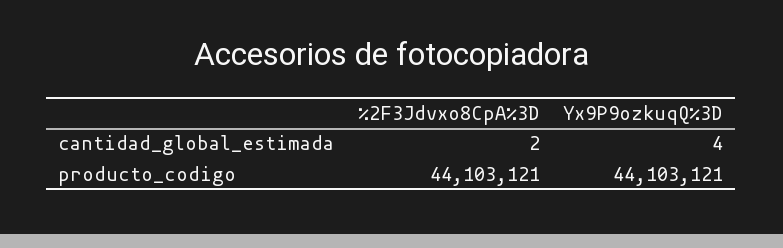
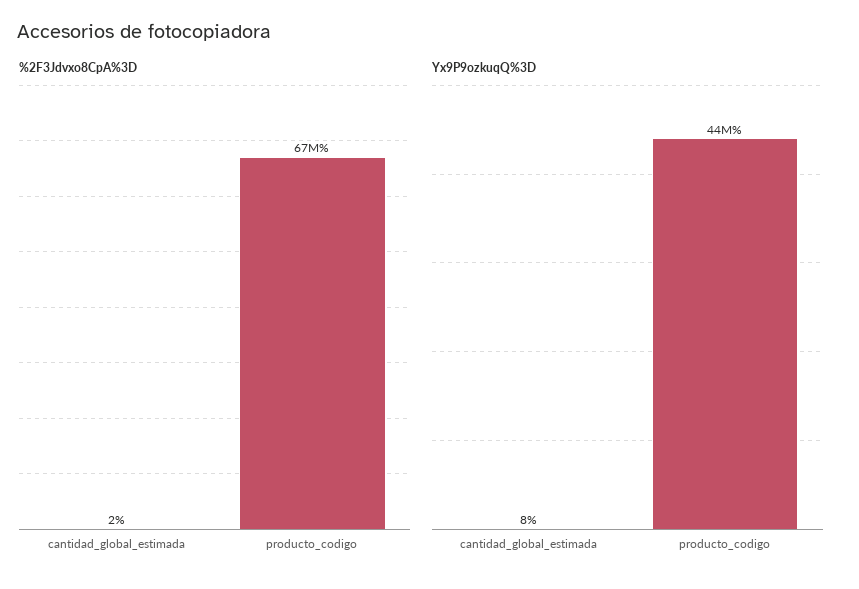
  {
    "%2F3Jdvxo8CpA%3D": {
      "cantidad_global_estimada": 2,
-     "producto_codigo": 44103121
+     "producto_codigo": 67000000
    },
    "Yx9P9ozkuqQ%3D": {
-     "cantidad_global_estimada": 4,
+     "cantidad_global_estimada": 8,
      "producto_codigo": 44103121
    }
  }

